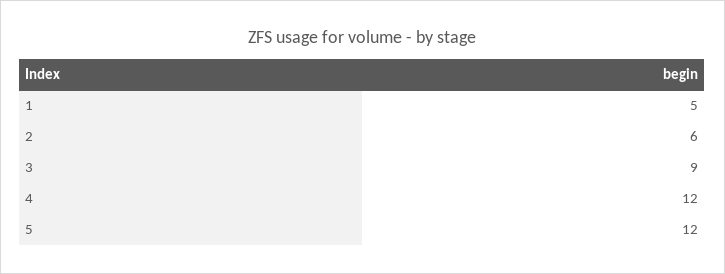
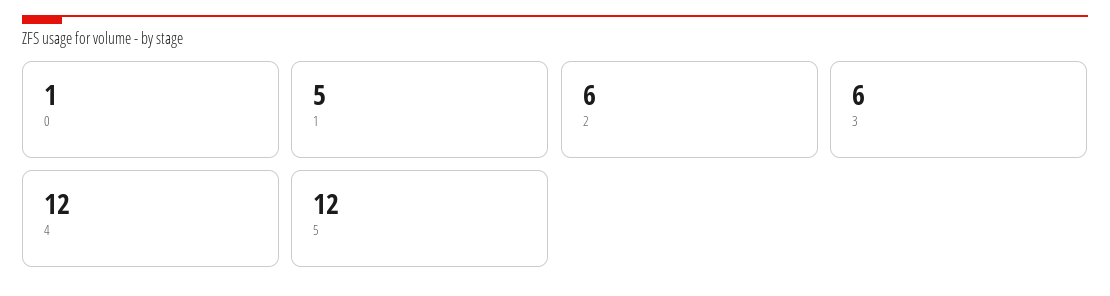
  {
    "1": 5,
    "2": 6,
-   "3": 9,
+   "3": 6,
    "4": 12,
-   "5": 12
+   "5": 12,
+   "0": 1
  }

